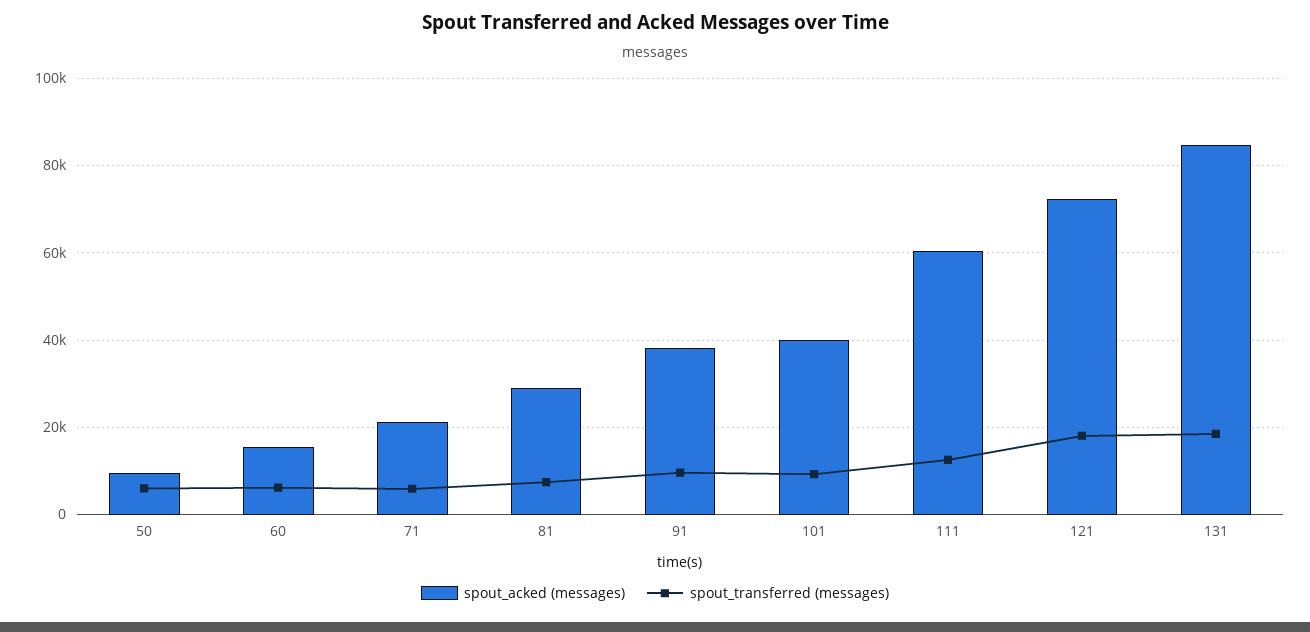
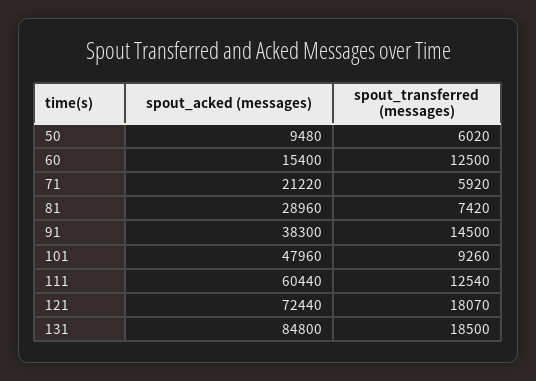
  {
    "spout_acked (messages)": {
      "50": 9480,
      "60": 15400,
      "71": 21220,
      "81": 28960,
      "91": 38300,
-     "101": 40000,
+     "101": 47960,
      "111": 60440,
      "121": 72440,
      "131": 84800
    },
    "spout_transferred (messages)": {
      "50": 6020,
-     "60": 6000,
+     "60": 12500,
      "71": 5920,
      "81": 7420,
-     "91": 10000,
+     "91": 14500,
      "101": 9260,
      "111": 12540,
      "121": 18070,
      "131": 18500
    }
  }

